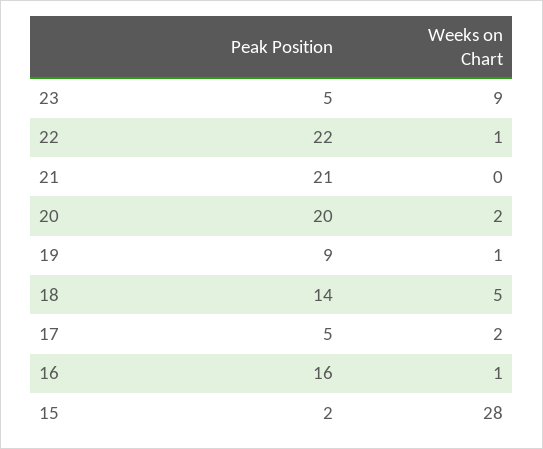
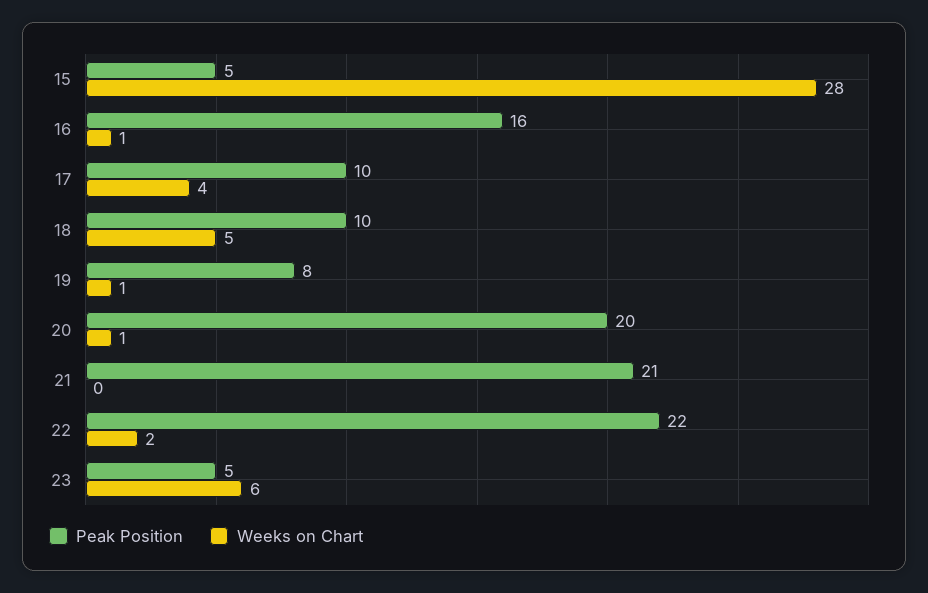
  {
    "Peak Position": {
      "23": 5,
      "22": 22,
      "21": 21,
      "20": 20,
-     "19": 9,
+     "19": 8,
-     "18": 14,
+     "18": 10,
-     "17": 5,
+     "17": 10,
      "16": 16,
-     "15": 2
+     "15": 5
    },
    "Weeks on Chart": {
-     "23": 9,
+     "23": 6,
-     "22": 1,
+     "22": 2,
      "21": 0,
-     "20": 2,
+     "20": 1,
      "19": 1,
      "18": 5,
-     "17": 2,
+     "17": 4,
      "16": 1,
      "15": 28
    }
  }

